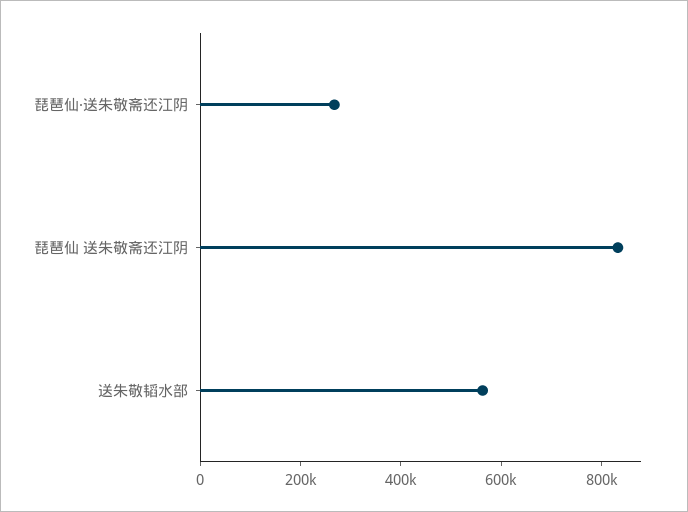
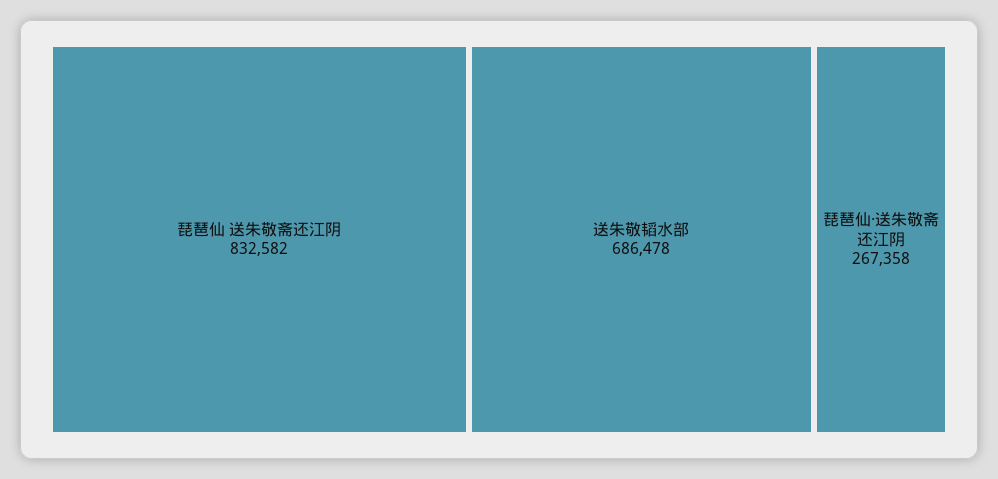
  {
    "琵琶仙·送朱敬斋还江阴": 267358,
    "琵琶仙 送朱敬斋还江阴": 832582,
-   "送朱敬韬水部": 550000
+   "送朱敬韬水部": 686478
  }

